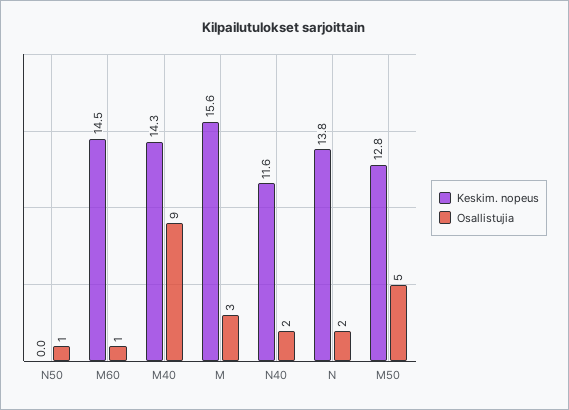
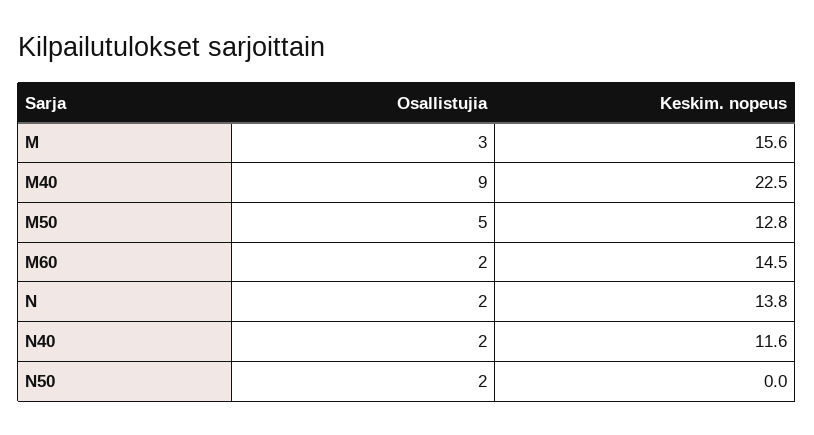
  {
    "Keskim. nopeus": {
      "N50": 0,
      "M60": 14.5,
-     "M40": 14.3,
+     "M40": 22.5,
      "M": 15.6,
      "N40": 11.6,
      "N": 13.8,
      "M50": 12.8
    },
    "Osallistujia": {
-     "N50": 1,
+     "N50": 2,
-     "M60": 1,
+     "M60": 2,
      "M40": 9,
      "M": 3,
      "N40": 2,
      "N": 2,
      "M50": 5
    }
  }

